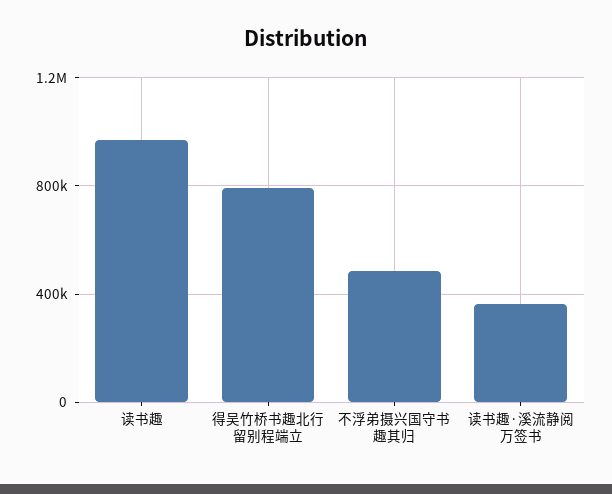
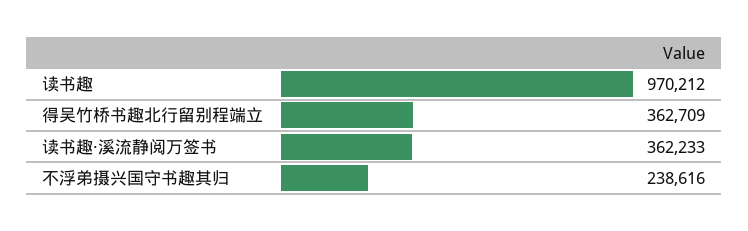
  {
    "读书趣": 970212,
-   "得吴竹桥书趣北行留别程端立": 800000,
+   "得吴竹桥书趣北行留别程端立": 362709,
-   "不浮弟摄兴国守书趣其归": 500000,
+   "不浮弟摄兴国守书趣其归": 238616,
    "读书趣·溪流静阅万签书": 362233
  }

